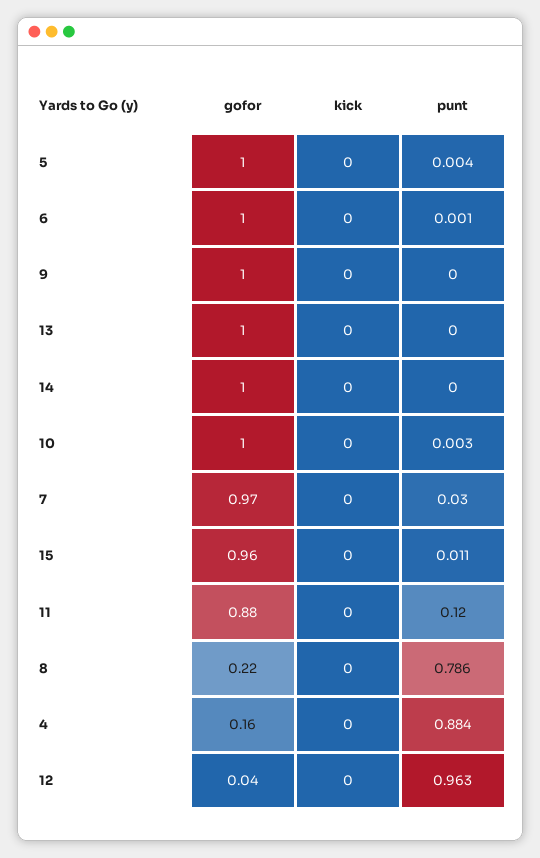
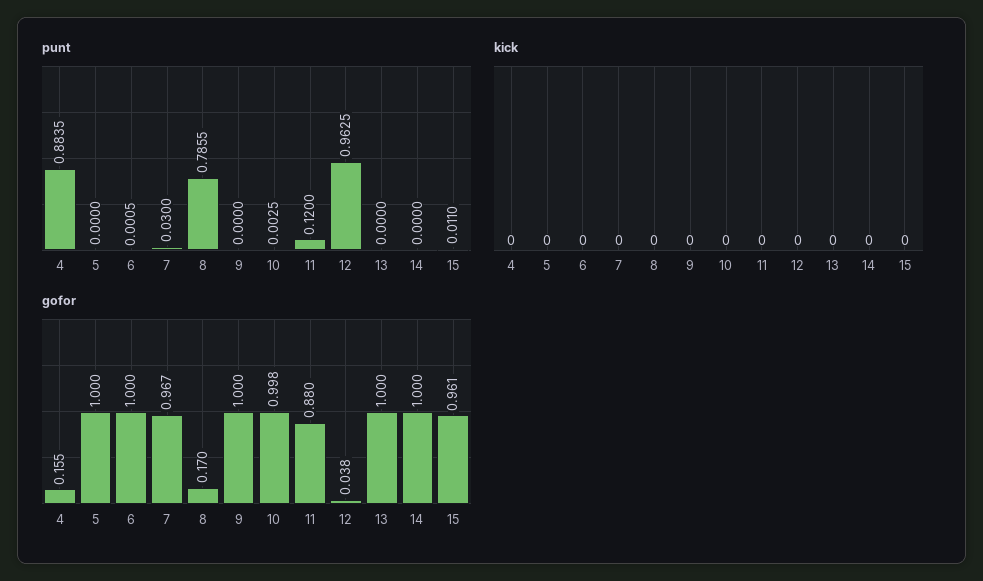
  {
    "gofor": {
      "5": 1,
      "6": 1,
      "9": 1,
      "13": 1,
      "14": 1,
      "10": 0.998,
      "7": 0.967,
      "15": 0.961,
      "11": 0.88,
-     "8": 0.22,
+     "8": 0.17,
      "4": 0.155,
      "12": 0.038
    },
    "kick": {
      "5": 0,
      "6": 0,
      "9": 0,
      "13": 0,
      "14": 0,
      "10": 0,
      "7": 0,
      "15": 0,
      "11": 0,
      "8": 0,
      "4": 0,
      "12": 0
    },
    "punt": {
-     "5": 0.004,
+     "5": 0,
      "6": 0.0005,
      "9": 0,
      "13": 0,
      "14": 0,
      "10": 0.0025,
      "7": 0.03,
      "15": 0.011,
      "11": 0.12,
      "8": 0.7855,
      "4": 0.8835,
      "12": 0.9625
    }
  }

